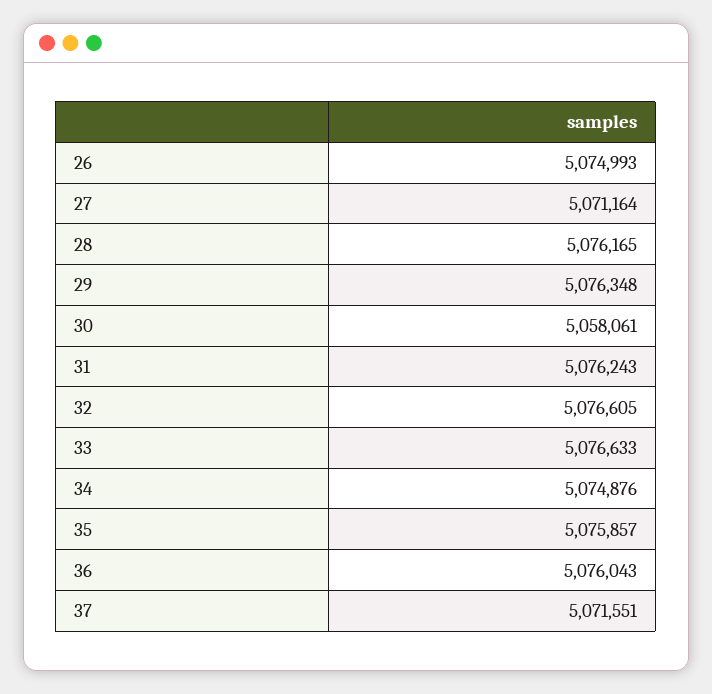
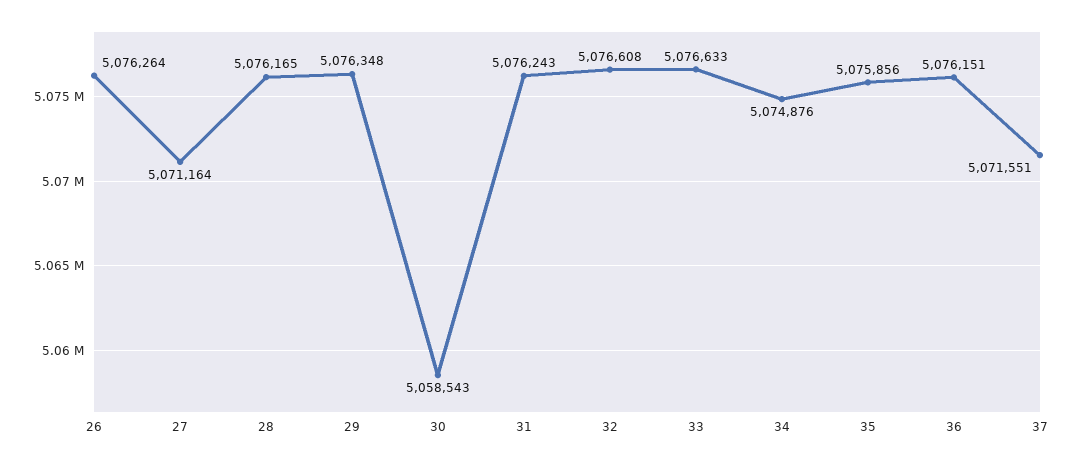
  {
-   "26": 5074993,
+   "26": 5076264,
    "27": 5071164,
    "28": 5076165,
    "29": 5076348,
-   "30": 5058061,
+   "30": 5058543,
    "31": 5076243,
-   "32": 5076605,
+   "32": 5076608,
    "33": 5076633,
    "34": 5074876,
-   "35": 5075857,
+   "35": 5075856,
-   "36": 5076043,
+   "36": 5076151,
    "37": 5071551
  }

